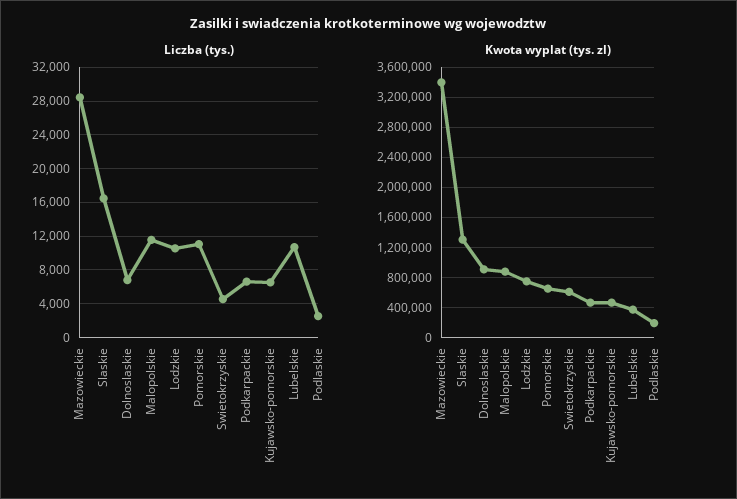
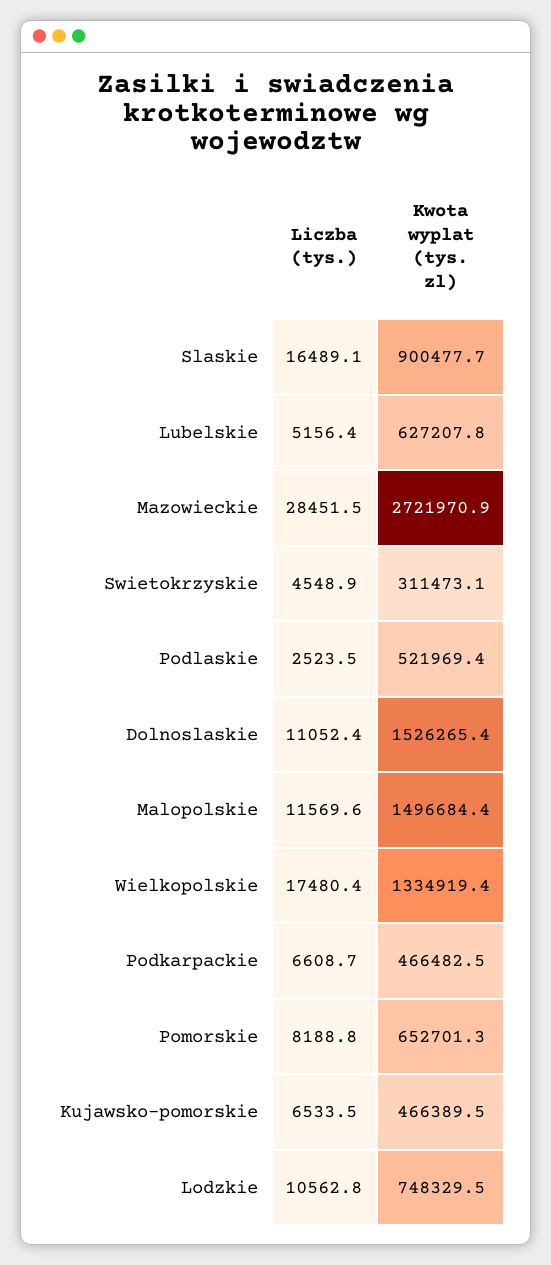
  {
    "Liczba (tys.)": {
      "Mazowieckie": 28451.5,
      "Slaskie": 16489.1,
-     "Dolnoslaskie": 7000,
+     "Dolnoslaskie": 11052.4,
      "Malopolskie": 11569.6,
      "Lodzkie": 10562.8,
-     "Pomorskie": 11000,
+     "Pomorskie": 8188.8,
      "Swietokrzyskie": 4548.9,
      "Podkarpackie": 6608.7,
      "Kujawsko-pomorskie": 6533.5,
-     "Lubelskie": 11000,
+     "Lubelskie": 5156.4,
-     "Podlaskie": 2523.5
+     "Podlaskie": 2523.5,
+     "Wielkopolskie": 17480.4
    },
    "Kwota wyplat (tys. zl)": {
-     "Mazowieckie": 3400000,
+     "Mazowieckie": 2721970.9,
-     "Slaskie": 1300000,
+     "Slaskie": 900477.7,
-     "Dolnoslaskie": 900000,
+     "Dolnoslaskie": 1526265.4,
-     "Malopolskie": 900000,
+     "Malopolskie": 1496684.4,
      "Lodzkie": 748329.5,
      "Pomorskie": 652701.3,
-     "Swietokrzyskie": 600000,
+     "Swietokrzyskie": 311473.1,
      "Podkarpackie": 466482.5,
      "Kujawsko-pomorskie": 466389.5,
-     "Lubelskie": 400000,
+     "Lubelskie": 627207.8,
-     "Podlaskie": 200000
+     "Podlaskie": 521969.4,
+     "Wielkopolskie": 1334919.4
    }
  }

